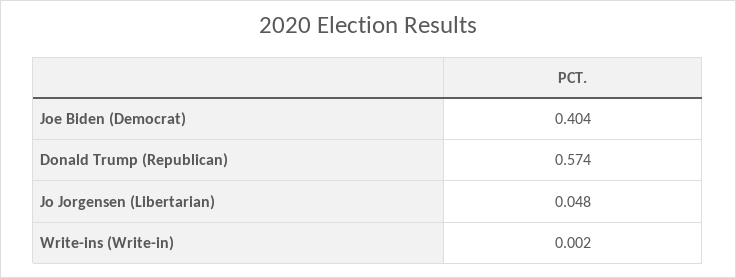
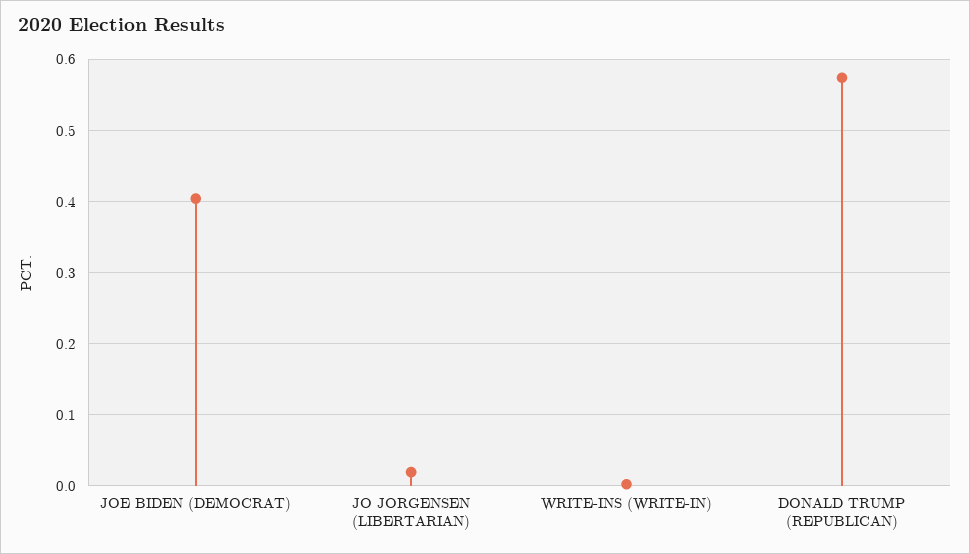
  {
    "Joe Biden (Democrat)": 0.404,
    "Donald Trump (Republican)": 0.574,
-   "Jo Jorgensen (Libertarian)": 0.048,
+   "Jo Jorgensen (Libertarian)": 0.02,
    "Write-ins (Write-in)": 0.002
  }

